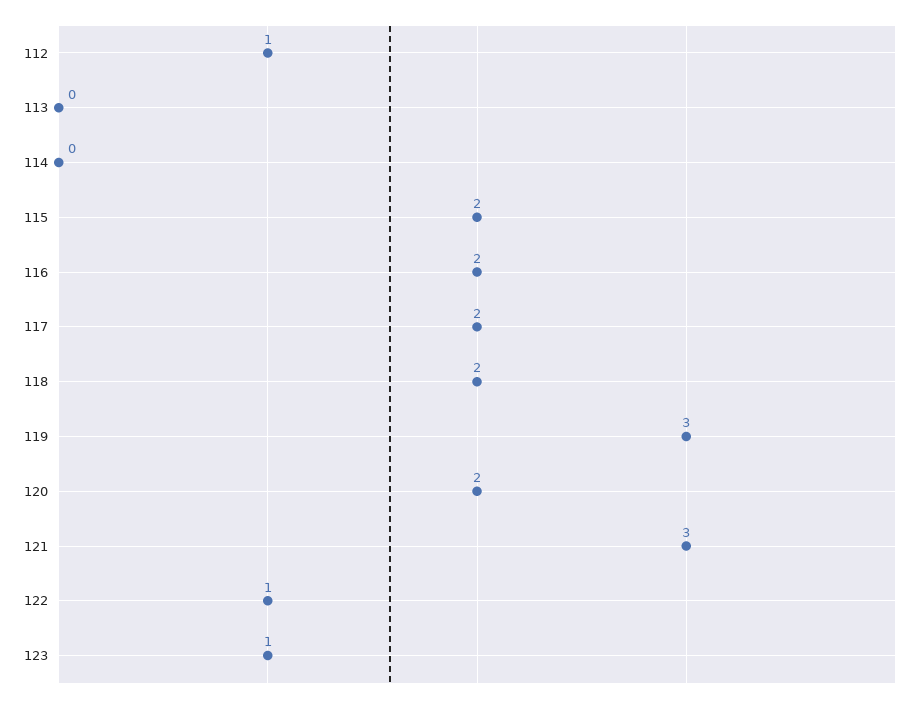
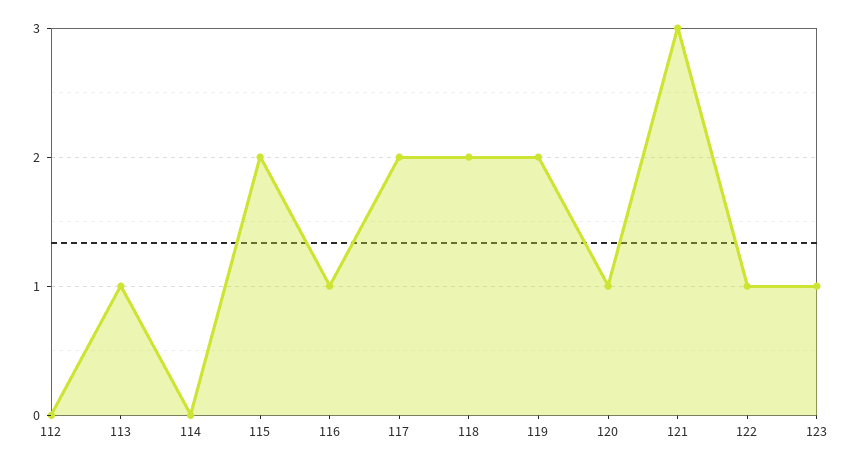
  {
-   "112": 1,
+   "112": 0,
-   "113": 0,
+   "113": 1,
    "114": 0,
    "115": 2,
-   "116": 2,
+   "116": 1,
    "117": 2,
    "118": 2,
-   "119": 3,
+   "119": 2,
-   "120": 2,
+   "120": 1,
    "121": 3,
    "122": 1,
    "123": 1
  }

